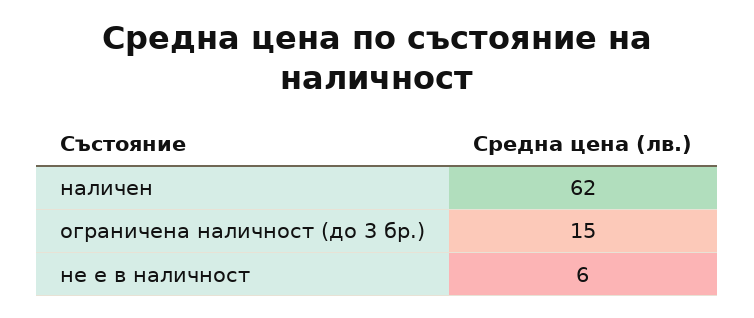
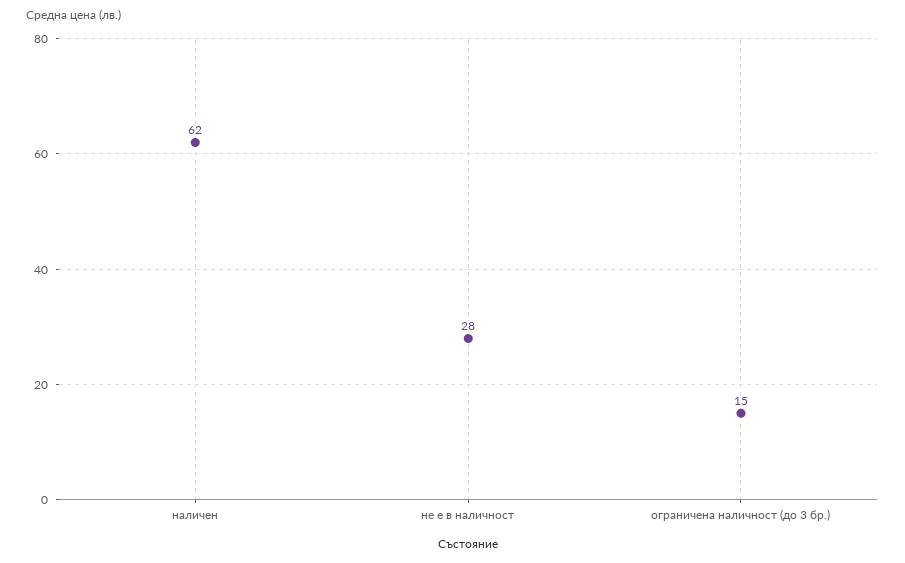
  {
    "наличен": 62,
    "ограничена наличност (до 3 бр.)": 15,
-   "не е в наличност": 6
+   "не е в наличност": 28
  }

